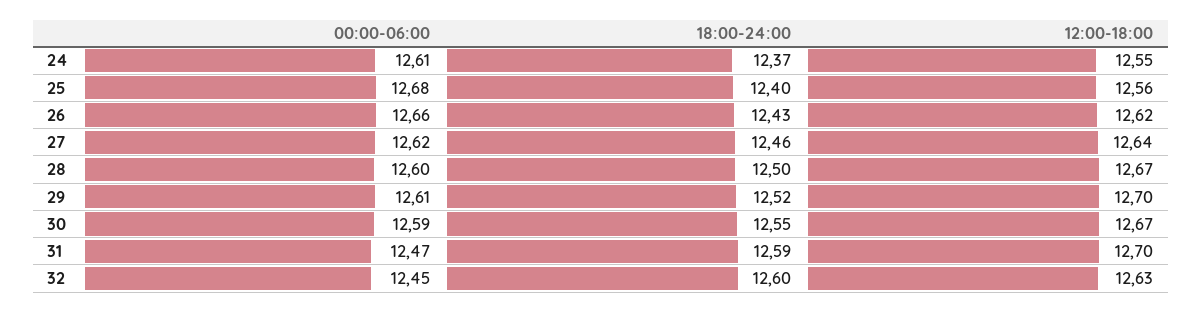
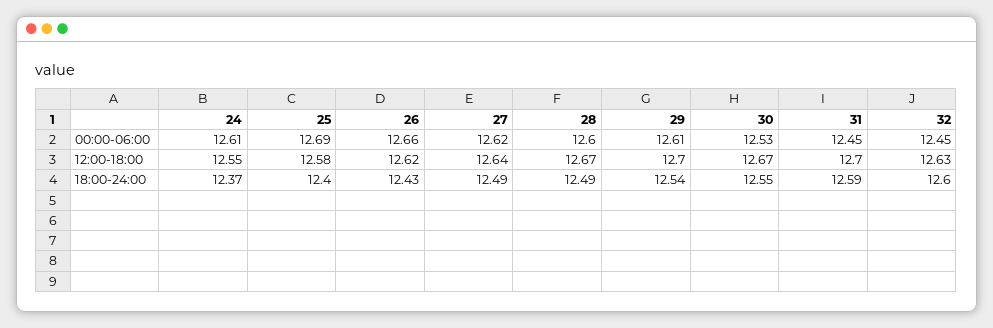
  {
    "00:00-06:00": {
      "24": 12.61,
-     "25": 12.68,
+     "25": 12.69,
      "26": 12.66,
      "27": 12.62,
      "28": 12.6,
      "29": 12.61,
-     "30": 12.59,
+     "30": 12.53,
-     "31": 12.47,
+     "31": 12.45,
      "32": 12.45
    },
    "18:00-24:00": {
      "24": 12.37,
      "25": 12.4,
      "26": 12.43,
-     "27": 12.46,
+     "27": 12.49,
-     "28": 12.5,
+     "28": 12.49,
-     "29": 12.52,
+     "29": 12.54,
      "30": 12.55,
      "31": 12.59,
      "32": 12.6
    },
    "12:00-18:00": {
      "24": 12.55,
-     "25": 12.56,
+     "25": 12.58,
      "26": 12.62,
      "27": 12.64,
      "28": 12.67,
      "29": 12.7,
      "30": 12.67,
      "31": 12.7,
      "32": 12.63
    }
  }

